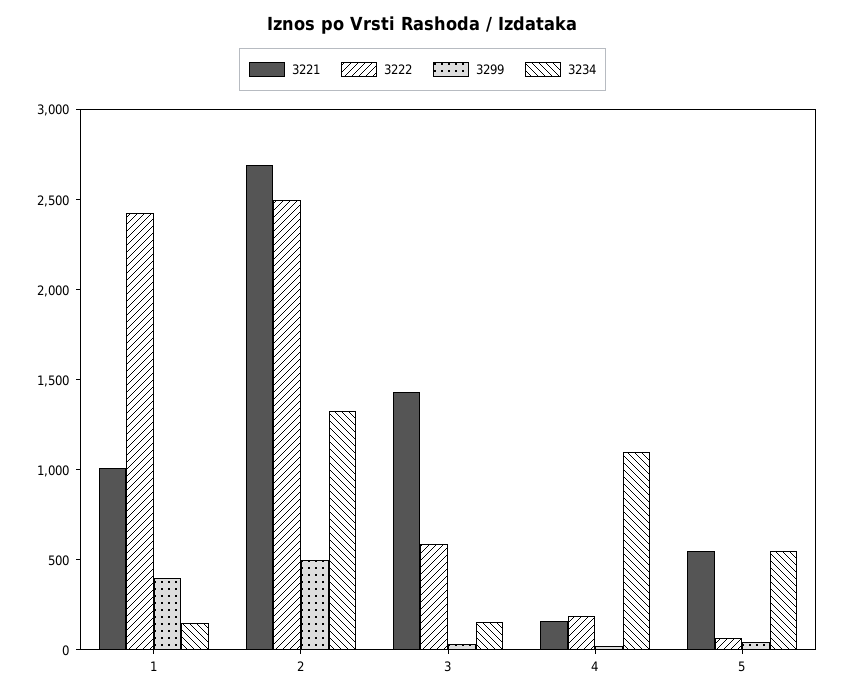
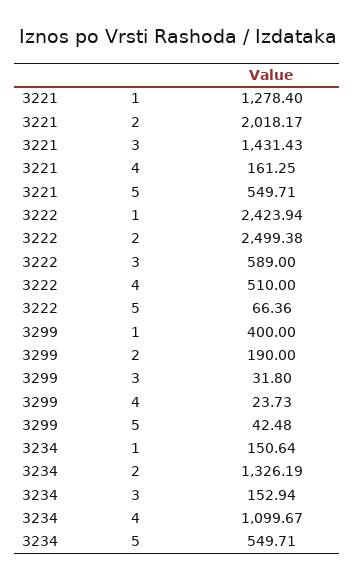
  {
    "3221": {
-     "1": 1000,
+     "1": 1278.4,
-     "2": 2700,
+     "2": 2018.17,
      "3": 1431.43,
      "4": 161.25,
      "5": 549.71
    },
    "3222": {
      "1": 2423.94,
      "2": 2499.38,
      "3": 589,
-     "4": 200,
+     "4": 510,
      "5": 66.36
    },
    "3299": {
      "1": 400,
-     "2": 500,
+     "2": 190,
      "3": 31.8,
      "4": 23.73,
      "5": 42.48
    },
    "3234": {
      "1": 150.64,
      "2": 1326.19,
      "3": 152.94,
      "4": 1099.67,
      "5": 549.71
    }
  }

